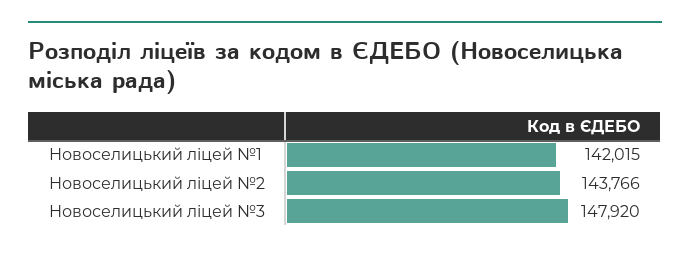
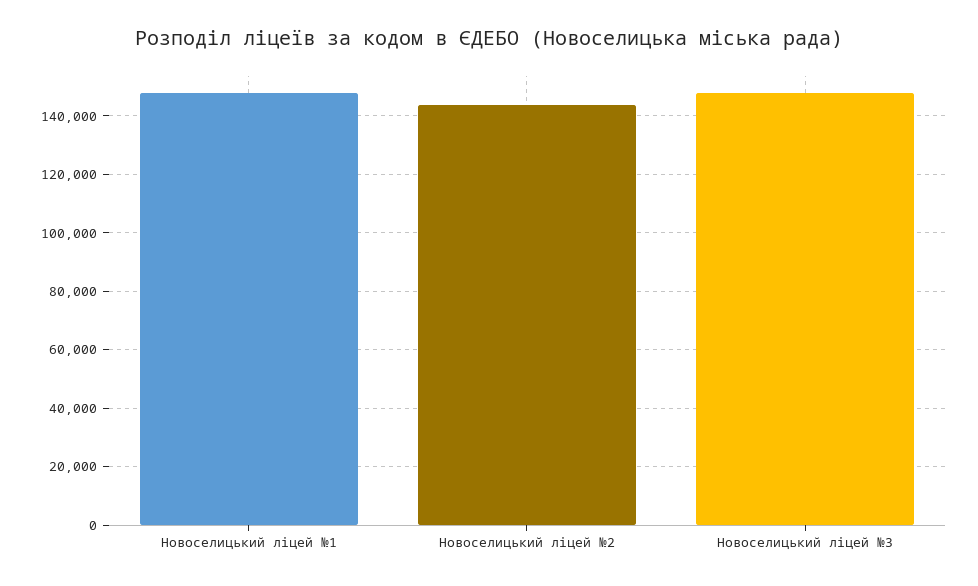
  {
-   "Новоселицький ліцей №1": 142015,
+   "Новоселицький ліцей №1": 147500,
    "Новоселицький ліцей №2": 143766,
    "Новоселицький ліцей №3": 147920
  }

